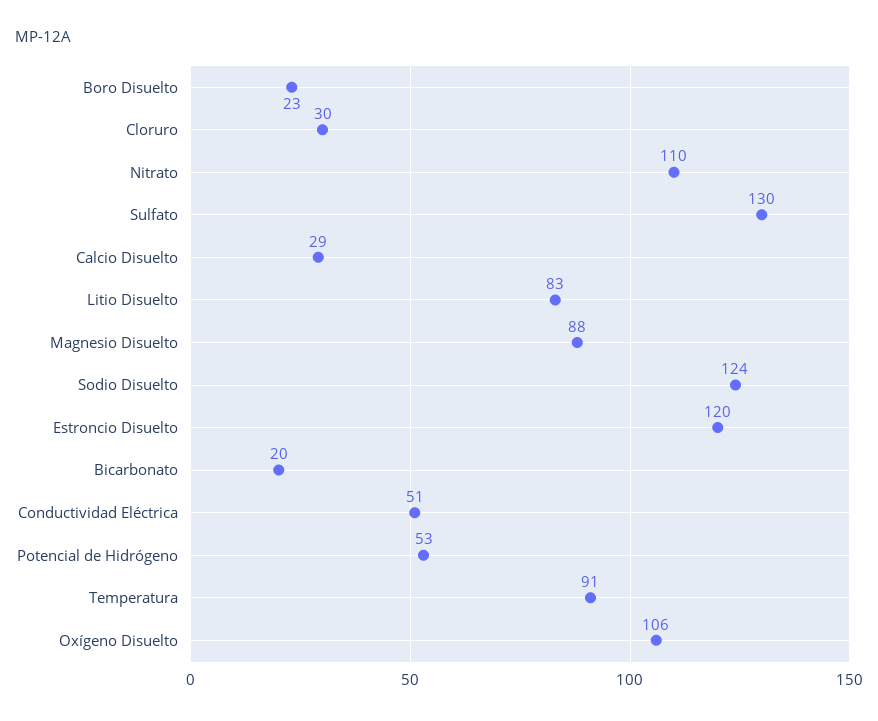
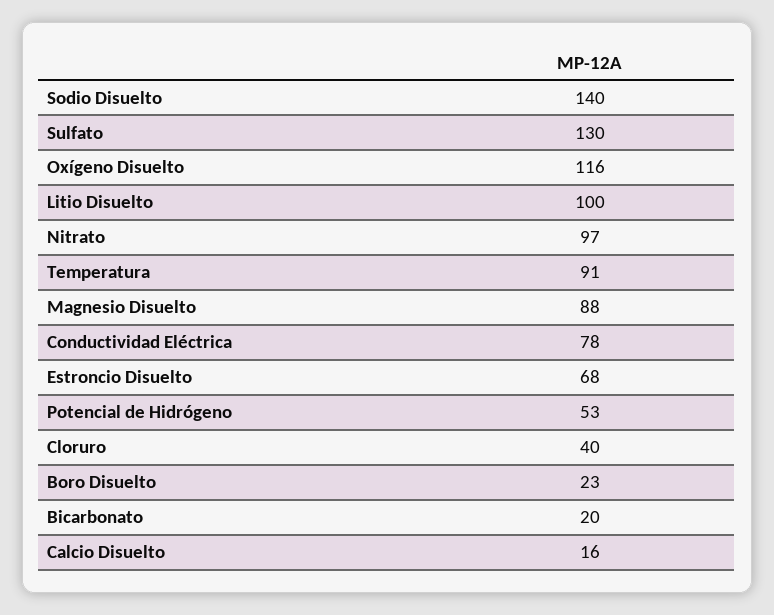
  {
    "Boro Disuelto": 23,
-   "Cloruro": 30,
+   "Cloruro": 40,
-   "Nitrato": 110,
+   "Nitrato": 97,
    "Sulfato": 130,
-   "Calcio Disuelto": 29,
+   "Calcio Disuelto": 16,
-   "Litio Disuelto": 83,
+   "Litio Disuelto": 100,
    "Magnesio Disuelto": 88,
-   "Sodio Disuelto": 124,
+   "Sodio Disuelto": 140,
-   "Estroncio Disuelto": 120,
+   "Estroncio Disuelto": 68,
    "Bicarbonato": 20,
-   "Conductividad Eléctrica": 51,
+   "Conductividad Eléctrica": 78,
    "Potencial de Hidrógeno": 53,
    "Temperatura": 91,
-   "Oxígeno Disuelto": 106
+   "Oxígeno Disuelto": 116
  }

